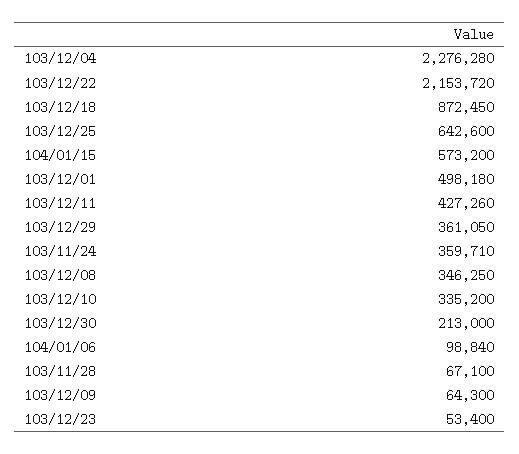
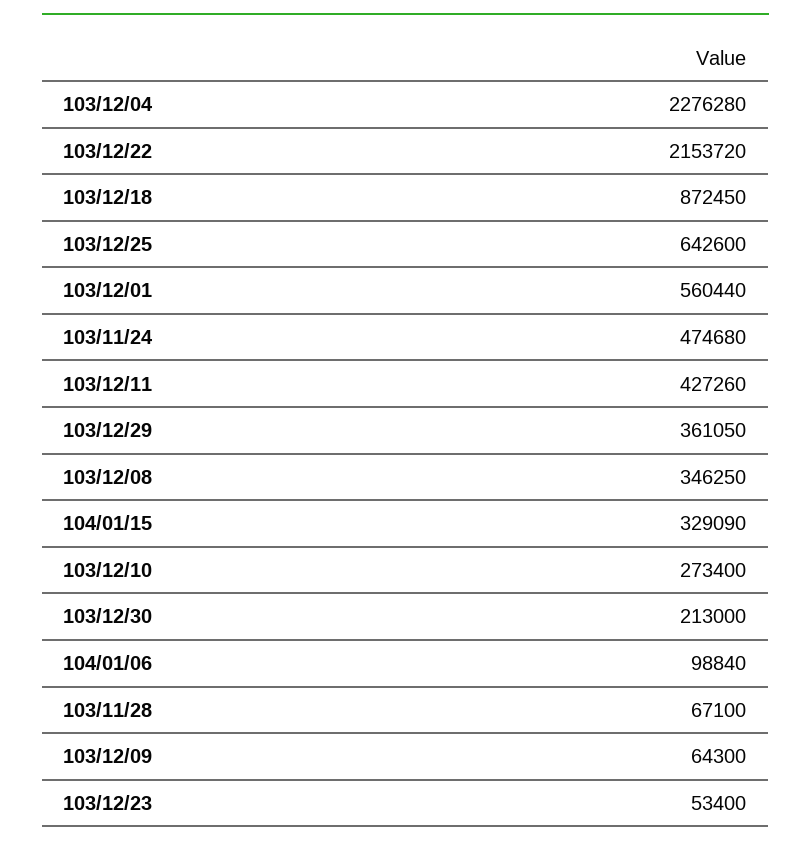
  {
    "103/12/04": 2276280,
    "103/12/22": 2153720,
    "103/12/18": 872450,
    "103/12/25": 642600,
-   "104/01/15": 573200,
+   "104/01/15": 329090,
-   "103/12/01": 498180,
+   "103/12/01": 560440,
    "103/12/11": 427260,
    "103/12/29": 361050,
-   "103/11/24": 359710,
+   "103/11/24": 474680,
    "103/12/08": 346250,
-   "103/12/10": 335200,
+   "103/12/10": 273400,
    "103/12/30": 213000,
    "104/01/06": 98840,
    "103/11/28": 67100,
    "103/12/09": 64300,
    "103/12/23": 53400
  }

